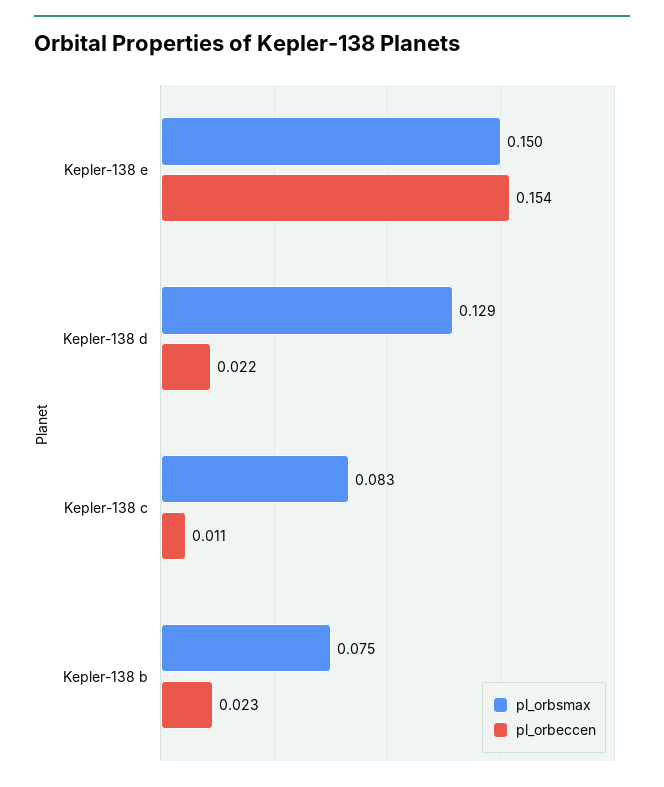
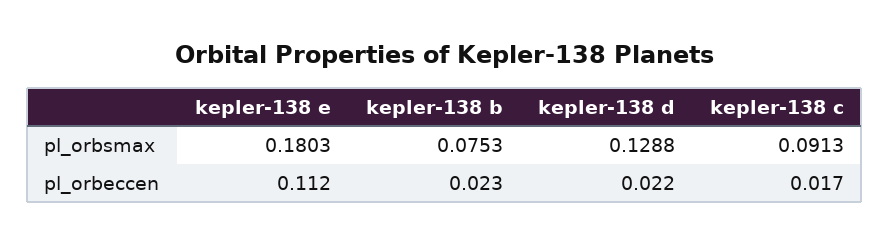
  {
    "pl_orbsmax": {
-     "Kepler-138 e": 0.15,
+     "Kepler-138 e": 0.1803,
      "Kepler-138 d": 0.1288,
-     "Kepler-138 c": 0.083,
+     "Kepler-138 c": 0.0913,
      "Kepler-138 b": 0.0753
    },
    "pl_orbeccen": {
-     "Kepler-138 e": 0.154,
+     "Kepler-138 e": 0.112,
      "Kepler-138 d": 0.022,
-     "Kepler-138 c": 0.011,
+     "Kepler-138 c": 0.017,
      "Kepler-138 b": 0.023
    }
  }

